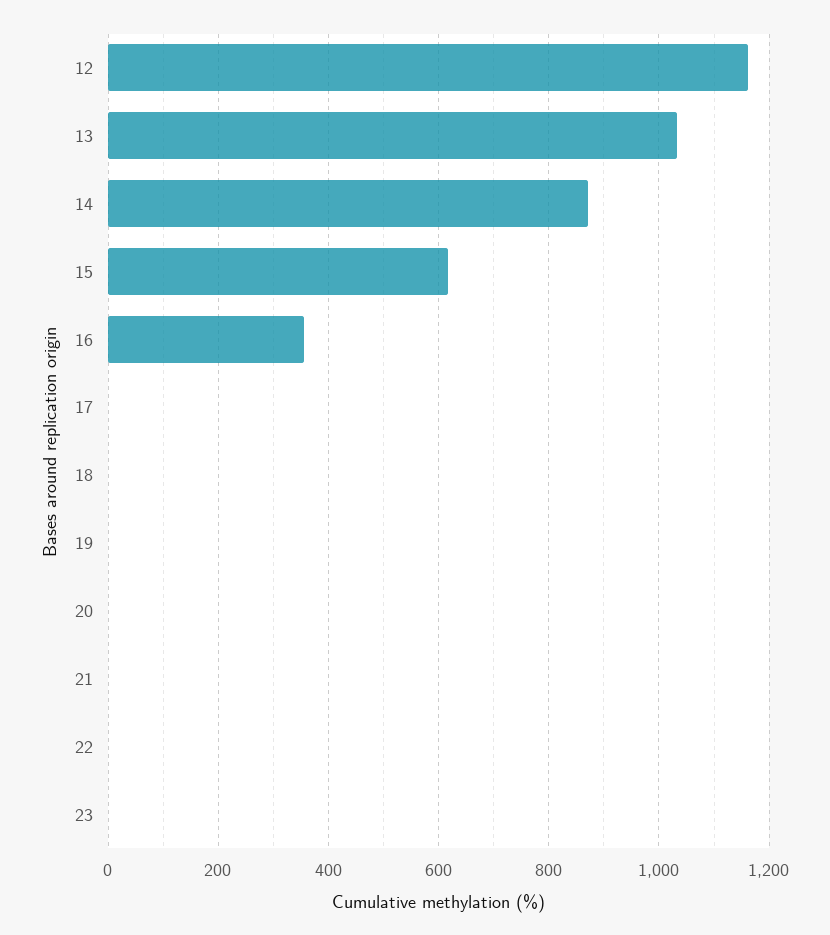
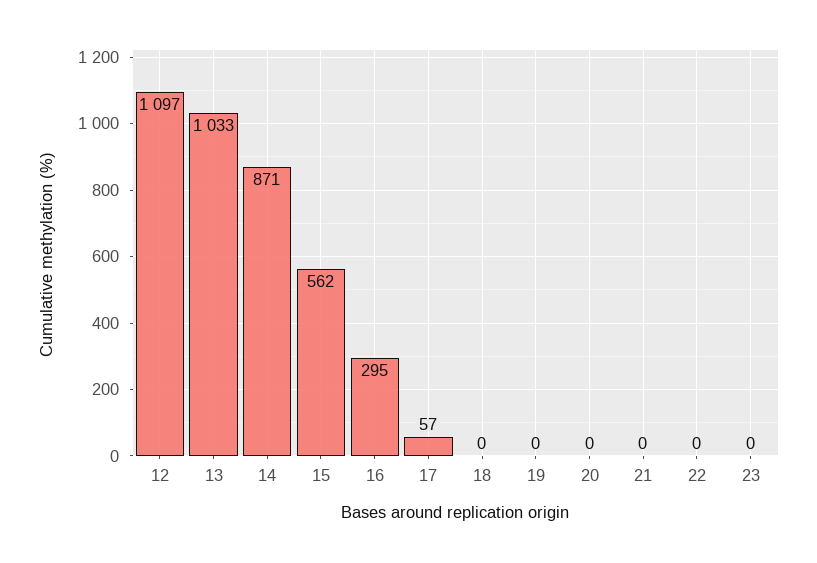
  {
-   "12": 1160,
+   "12": 1097,
    "13": 1033,
    "14": 871,
-   "15": 620,
+   "15": 562,
-   "16": 360,
+   "16": 295,
-   "17": 0,
+   "17": 57,
    "18": 0,
    "19": 0,
    "20": 0,
    "21": 0,
    "22": 0,
    "23": 0
  }

